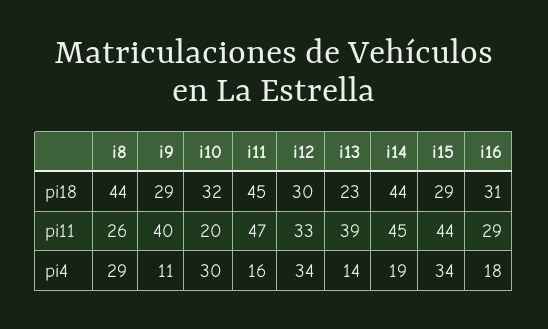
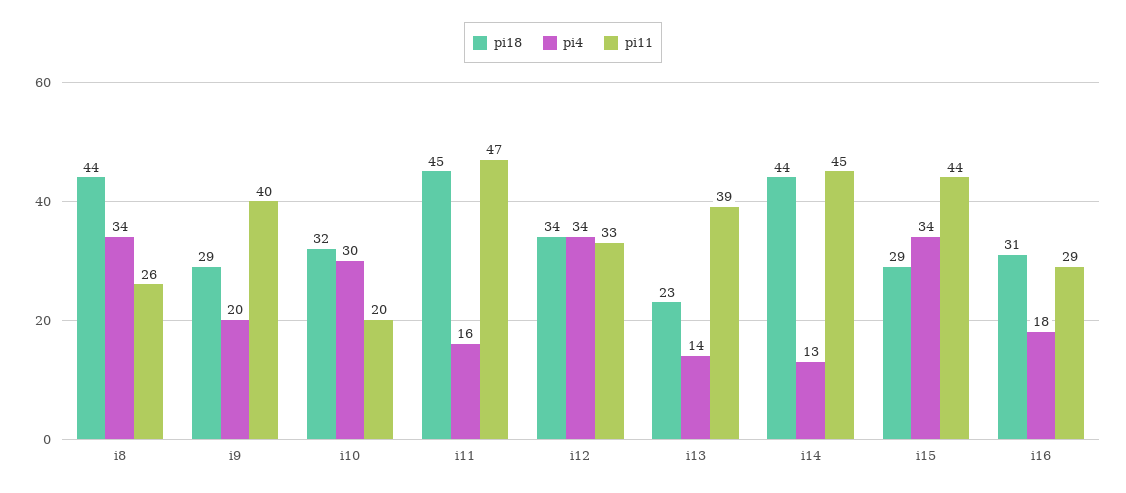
  {
    "pi18": {
      "i8": 44,
      "i9": 29,
      "i10": 32,
      "i11": 45,
-     "i12": 30,
+     "i12": 34,
      "i13": 23,
      "i14": 44,
      "i15": 29,
      "i16": 31
    },
    "pi11": {
      "i8": 26,
      "i9": 40,
      "i10": 20,
      "i11": 47,
      "i12": 33,
      "i13": 39,
      "i14": 45,
      "i15": 44,
      "i16": 29
    },
    "pi4": {
-     "i8": 29,
+     "i8": 34,
-     "i9": 11,
+     "i9": 20,
      "i10": 30,
      "i11": 16,
      "i12": 34,
      "i13": 14,
-     "i14": 19,
+     "i14": 13,
      "i15": 34,
      "i16": 18
    }
  }

